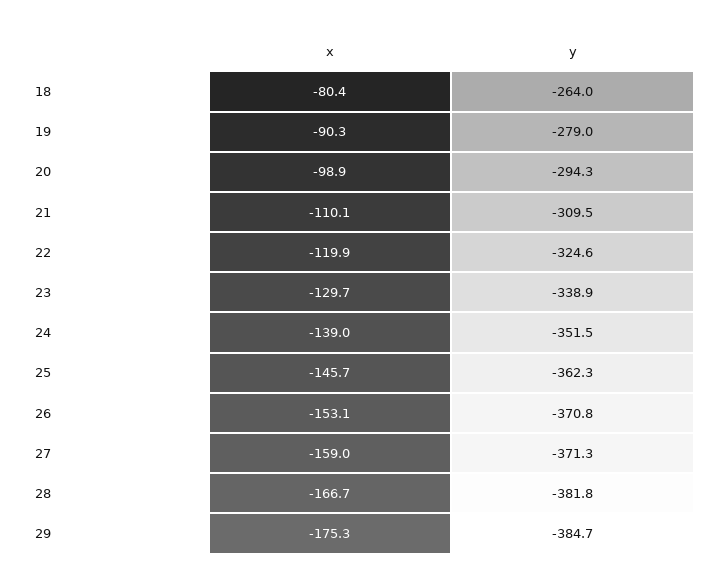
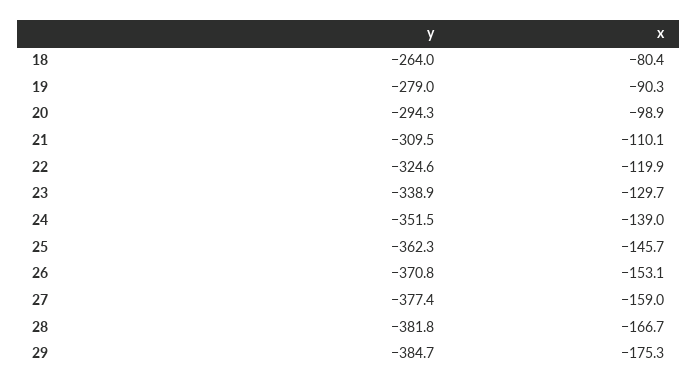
  {
    "x": {
      "18": -80.4,
      "19": -90.3,
      "20": -98.9,
      "21": -110.1,
      "22": -119.9,
      "23": -129.7,
      "24": -139,
      "25": -145.7,
      "26": -153.1,
      "27": -159,
      "28": -166.7,
      "29": -175.3
    },
    "y": {
      "18": -264,
      "19": -279,
      "20": -294.3,
      "21": -309.5,
      "22": -324.6,
      "23": -338.9,
      "24": -351.5,
      "25": -362.3,
      "26": -370.8,
-     "27": -371.3,
+     "27": -377.4,
      "28": -381.8,
      "29": -384.7
    }
  }

